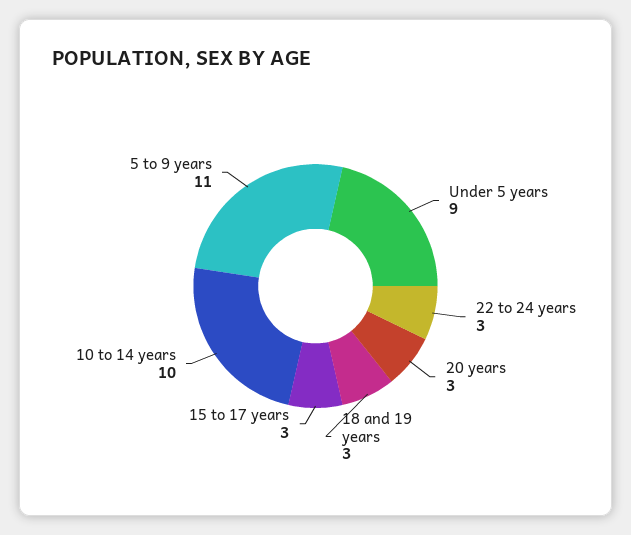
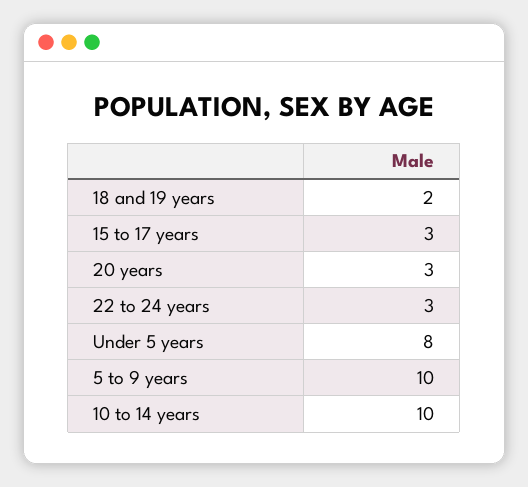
  {
-   "Under 5 years": 9,
+   "Under 5 years": 8,
    "22 to 24 years": 3,
    "20 years": 3,
-   "18 and 19 years": 3,
+   "18 and 19 years": 2,
    "15 to 17 years": 3,
    "10 to 14 years": 10,
-   "5 to 9 years": 11
+   "5 to 9 years": 10
  }

